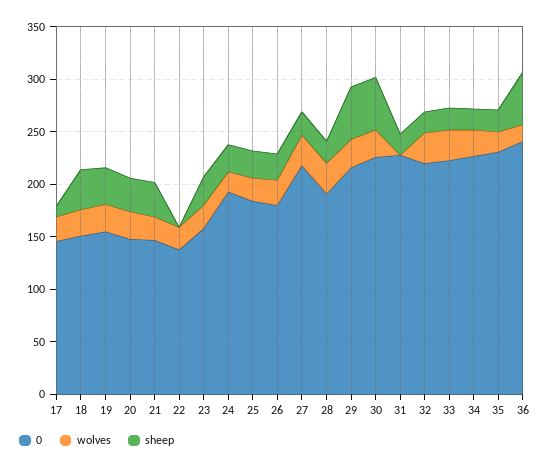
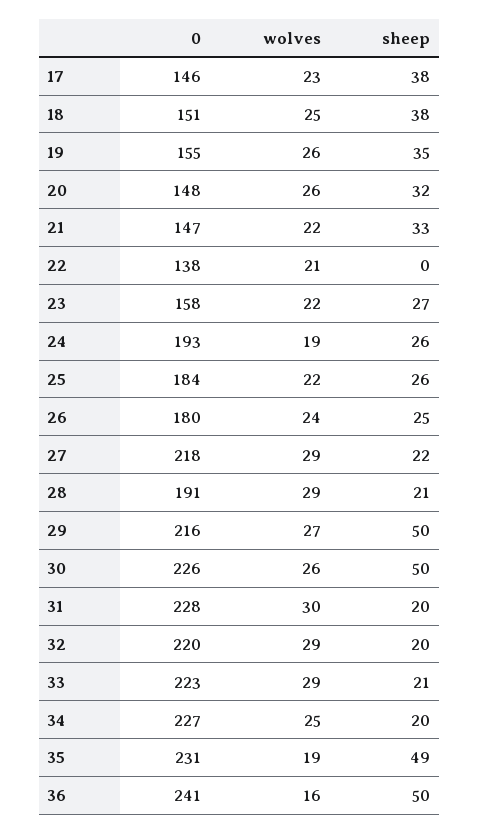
  {
    "0": {
      "17": 146,
      "18": 151,
      "19": 155,
      "20": 148,
      "21": 147,
      "22": 138,
      "23": 158,
      "24": 193,
      "25": 184,
      "26": 180,
      "27": 218,
      "28": 191,
      "29": 216,
      "30": 226,
      "31": 228,
      "32": 220,
      "33": 223,
      "34": 227,
      "35": 231,
      "36": 241
    },
    "wolves": {
      "17": 23,
      "18": 25,
      "19": 26,
      "20": 26,
      "21": 22,
      "22": 21,
      "23": 22,
      "24": 19,
      "25": 22,
      "26": 24,
      "27": 29,
      "28": 29,
      "29": 27,
      "30": 26,
-     "31": 0,
+     "31": 30,
      "32": 29,
      "33": 29,
      "34": 25,
      "35": 19,
      "36": 16
    },
    "sheep": {
-     "17": 10,
+     "17": 38,
      "18": 38,
      "19": 35,
      "20": 32,
      "21": 33,
      "22": 0,
      "23": 27,
      "24": 26,
      "25": 26,
      "26": 25,
      "27": 22,
      "28": 21,
      "29": 50,
      "30": 50,
      "31": 20,
      "32": 20,
      "33": 21,
      "34": 20,
-     "35": 20,
+     "35": 49,
      "36": 50
    }
  }

